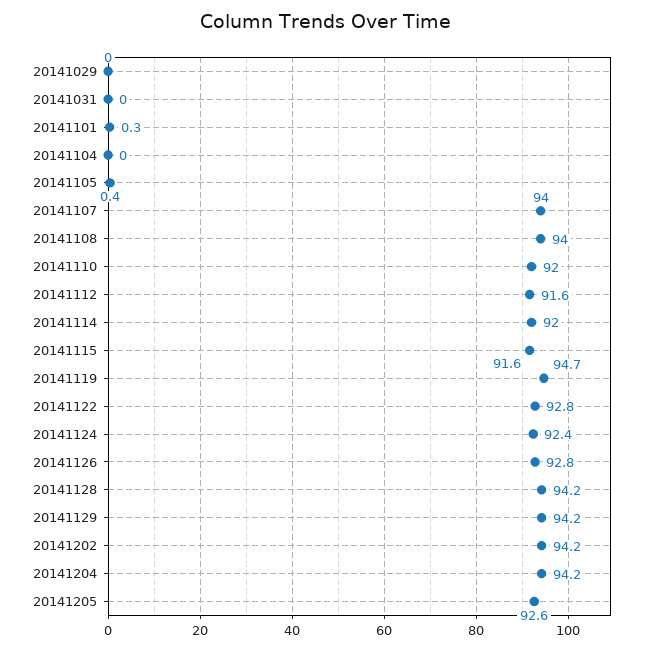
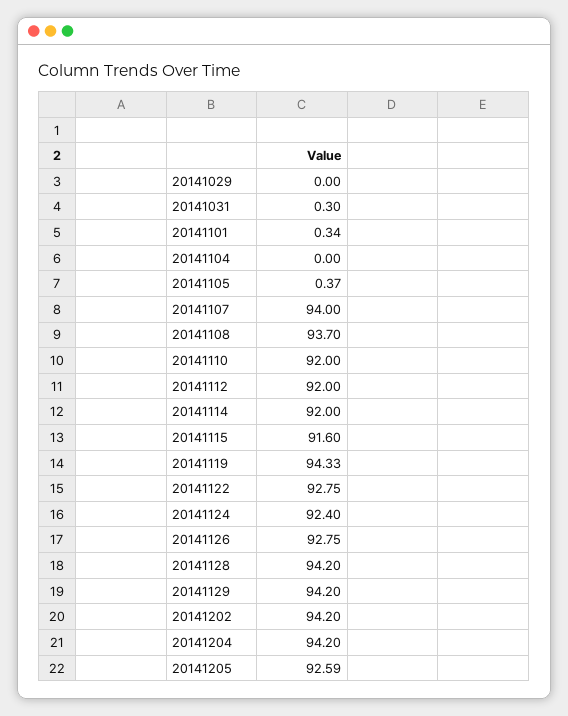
  {
    "20141029": 0,
-   "20141031": 0,
+   "20141031": 0.3,
    "20141101": 0.34,
    "20141104": 0,
    "20141105": 0.37,
    "20141107": 94,
-   "20141108": 94,
+   "20141108": 93.7,
    "20141110": 92,
-   "20141112": 91.6,
+   "20141112": 92,
    "20141114": 92,
    "20141115": 91.6,
-   "20141119": 94.7,
+   "20141119": 94.33,
    "20141122": 92.75,
    "20141124": 92.4,
    "20141126": 92.75,
    "20141128": 94.2,
    "20141129": 94.2,
    "20141202": 94.2,
    "20141204": 94.2,
    "20141205": 92.59
  }

